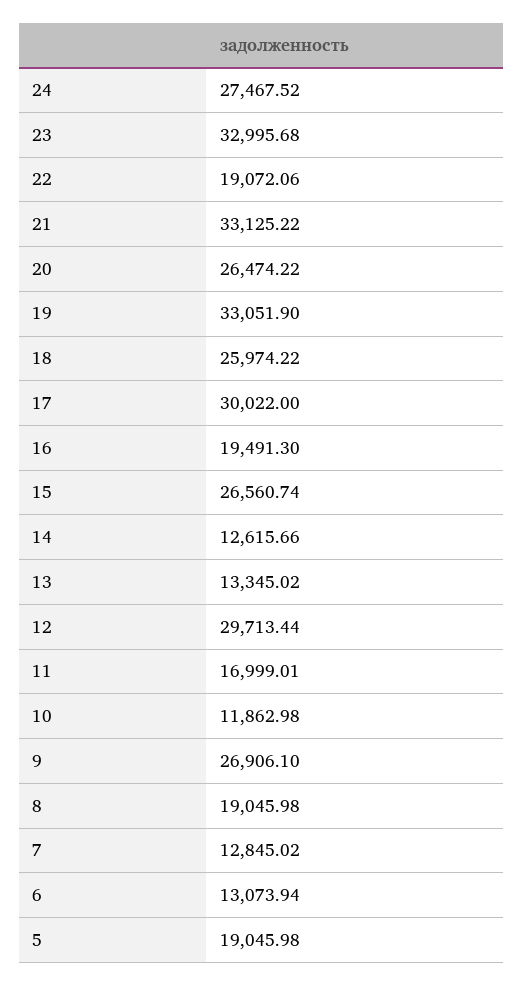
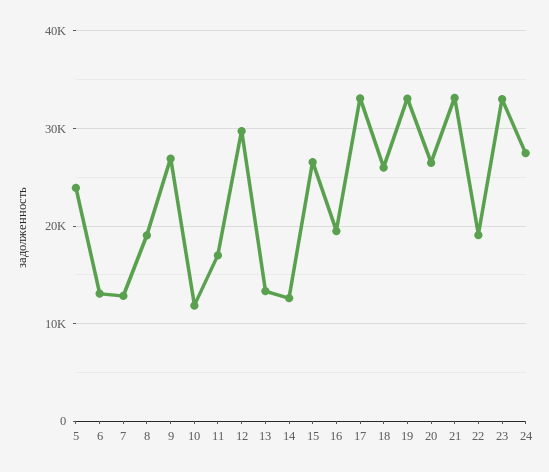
  {
    "24": 27467.52,
    "23": 32995.68,
    "22": 19072.06,
    "21": 33125.22,
    "20": 26474.22,
    "19": 33051.9,
    "18": 25974.22,
-   "17": 30022,
+   "17": 33000,
    "16": 19491.3,
    "15": 26560.74,
    "14": 12615.66,
    "13": 13345.02,
    "12": 29713.44,
    "11": 16999.01,
    "10": 11862.98,
    "9": 26906.1,
    "8": 19045.98,
    "7": 12845.02,
    "6": 13073.94,
-   "5": 19045.98
+   "5": 24000
  }

